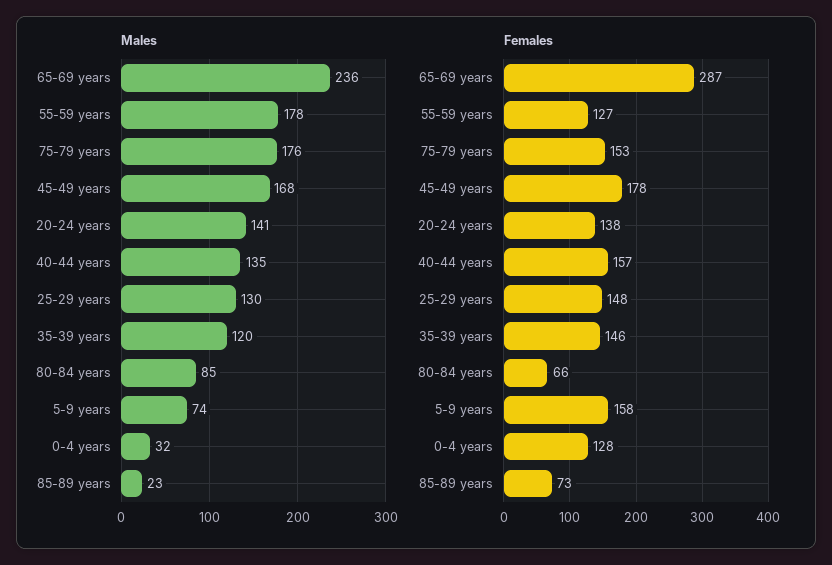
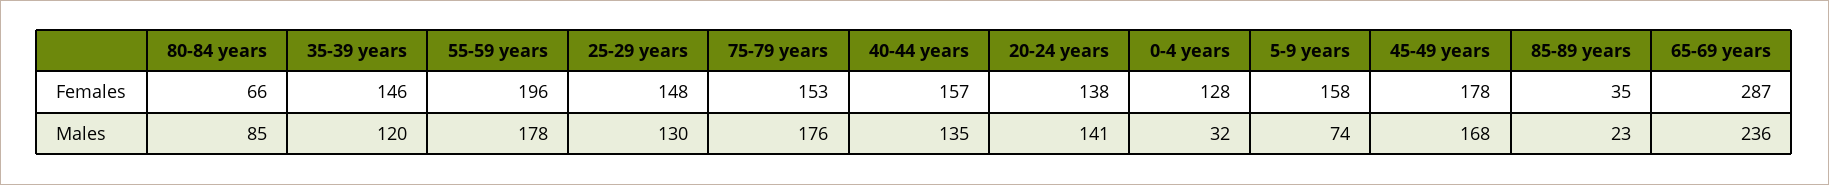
  {
    "Males": {
      "65-69 years": 236,
      "55-59 years": 178,
      "75-79 years": 176,
      "45-49 years": 168,
      "20-24 years": 141,
      "40-44 years": 135,
      "25-29 years": 130,
      "35-39 years": 120,
      "80-84 years": 85,
      "5-9 years": 74,
      "0-4 years": 32,
      "85-89 years": 23
    },
    "Females": {
      "65-69 years": 287,
-     "55-59 years": 127,
+     "55-59 years": 196,
      "75-79 years": 153,
      "45-49 years": 178,
      "20-24 years": 138,
      "40-44 years": 157,
      "25-29 years": 148,
      "35-39 years": 146,
      "80-84 years": 66,
      "5-9 years": 158,
      "0-4 years": 128,
-     "85-89 years": 73
+     "85-89 years": 35
    }
  }

